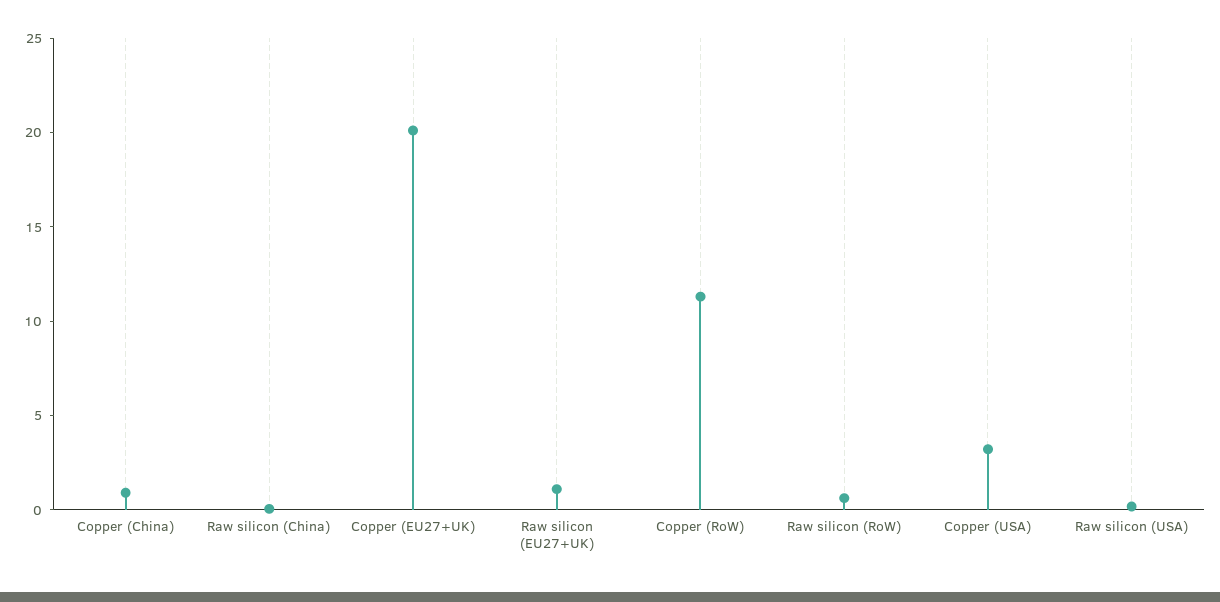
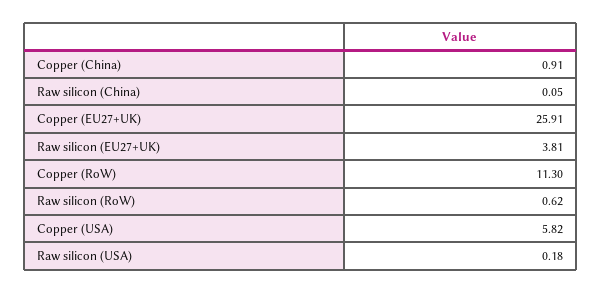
  {
    "Copper (China)": 0.91,
    "Raw silicon (China)": 0.05,
-   "Copper (EU27+UK)": 20,
+   "Copper (EU27+UK)": 25.91,
-   "Raw silicon (EU27+UK)": 1,
+   "Raw silicon (EU27+UK)": 3.81,
    "Copper (RoW)": 11.3,
    "Raw silicon (RoW)": 0.62,
-   "Copper (USA)": 3,
+   "Copper (USA)": 5.82,
    "Raw silicon (USA)": 0.18
  }

